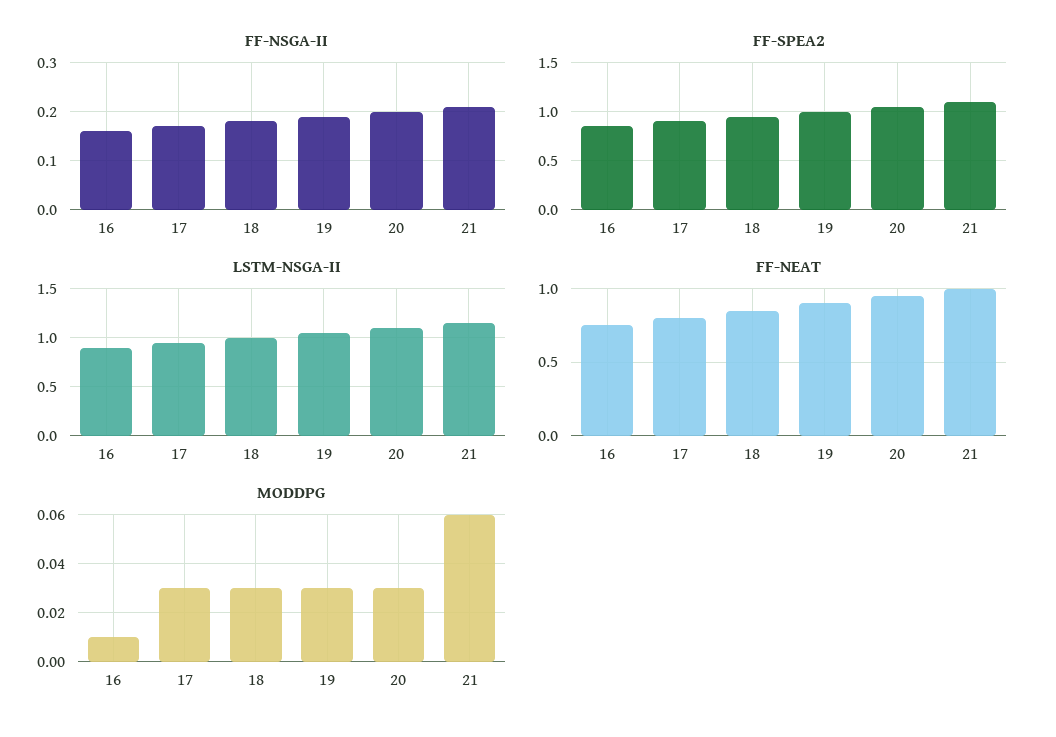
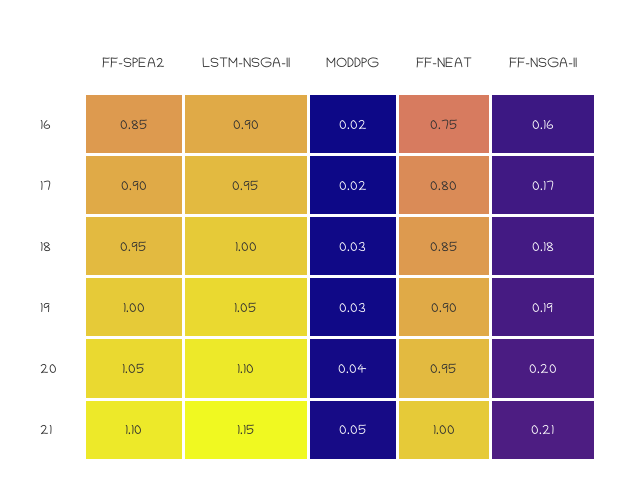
  {
    "FF-NSGA-II": {
      "16": 0.16,
      "17": 0.17,
      "18": 0.18,
      "19": 0.19,
      "20": 0.2,
      "21": 0.21
    },
    "FF-SPEA2": {
      "16": 0.85,
      "17": 0.9,
      "18": 0.95,
      "19": 1,
      "20": 1.05,
      "21": 1.1
    },
    "LSTM-NSGA-II": {
      "16": 0.9,
      "17": 0.95,
      "18": 1,
      "19": 1.05,
      "20": 1.1,
      "21": 1.15
    },
    "FF-NEAT": {
      "16": 0.75,
      "17": 0.8,
      "18": 0.85,
      "19": 0.9,
      "20": 0.95,
      "21": 1
    },
    "MODDPG": {
-     "16": 0.01,
+     "16": 0.02,
-     "17": 0.03,
+     "17": 0.02,
      "18": 0.03,
      "19": 0.03,
-     "20": 0.03,
+     "20": 0.04,
-     "21": 0.06
+     "21": 0.05
    }
  }

